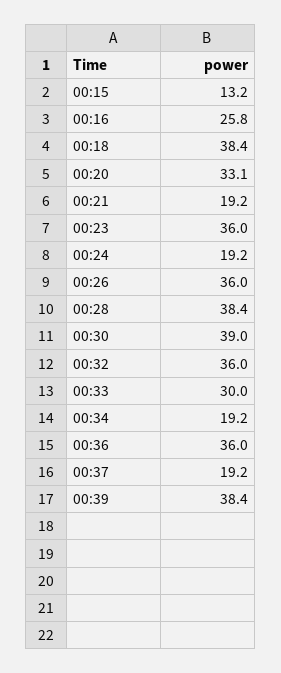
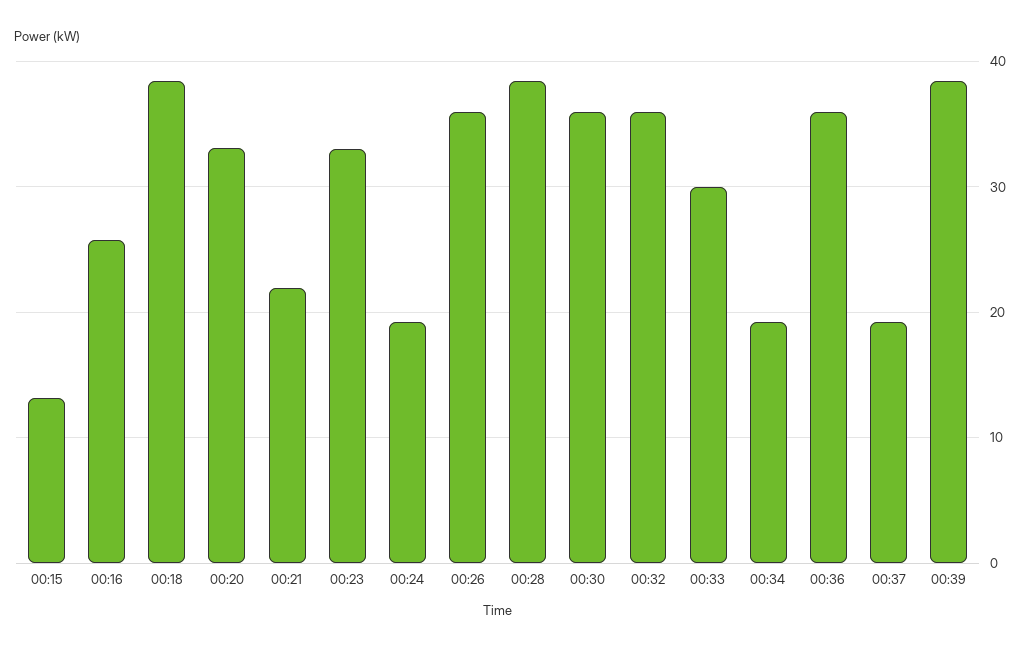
  {
    "00:15": 13.2,
    "00:16": 25.8,
    "00:18": 38.4,
    "00:20": 33.1,
-   "00:21": 19.2,
+   "00:21": 22,
-   "00:23": 36,
+   "00:23": 33,
    "00:24": 19.2,
    "00:26": 36,
    "00:28": 38.4,
-   "00:30": 39,
+   "00:30": 36,
    "00:32": 36,
    "00:33": 30,
    "00:34": 19.2,
    "00:36": 36,
    "00:37": 19.2,
    "00:39": 38.4
  }

